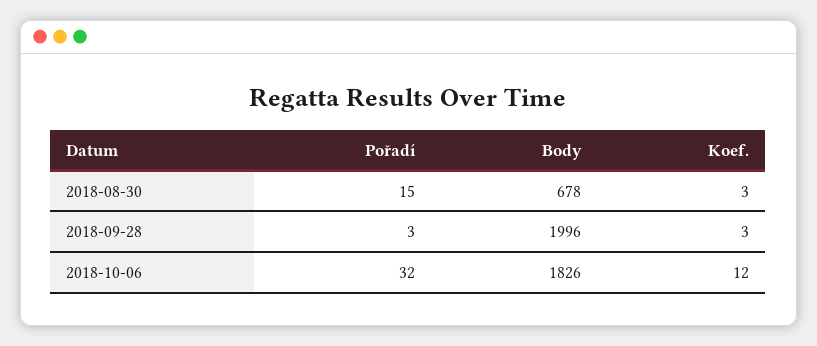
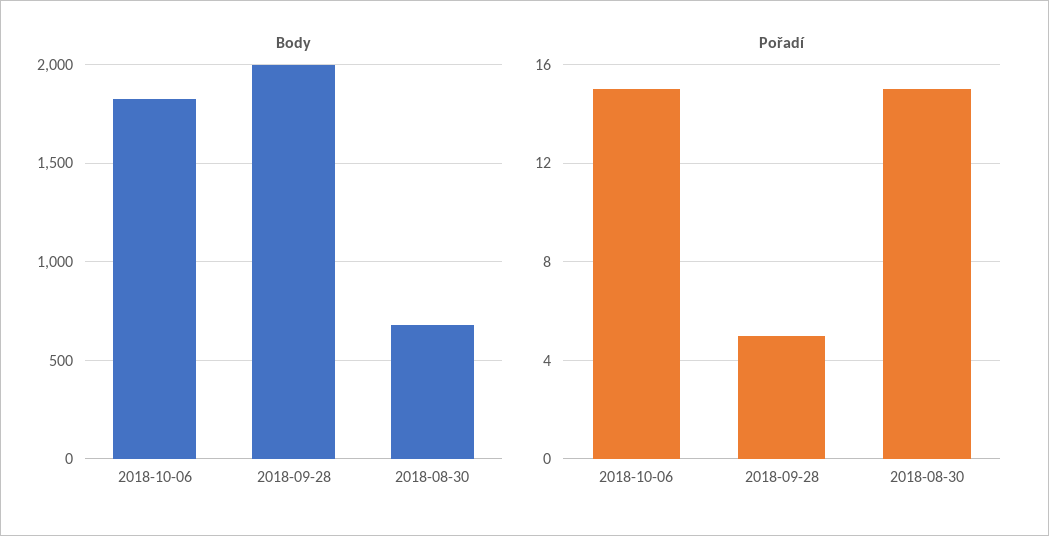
  {
    "Pořadí": {
      "2018-08-30": 15,
-     "2018-09-28": 3,
+     "2018-09-28": 5,
-     "2018-10-06": 32
+     "2018-10-06": 15
    },
    "Body": {
      "2018-08-30": 678,
      "2018-09-28": 1996,
      "2018-10-06": 1826
-   },
+   }
-   "Koef.": {
-     "2018-08-30": 3,
-     "2018-09-28": 3,
-     "2018-10-06": 12
-   }
  }

